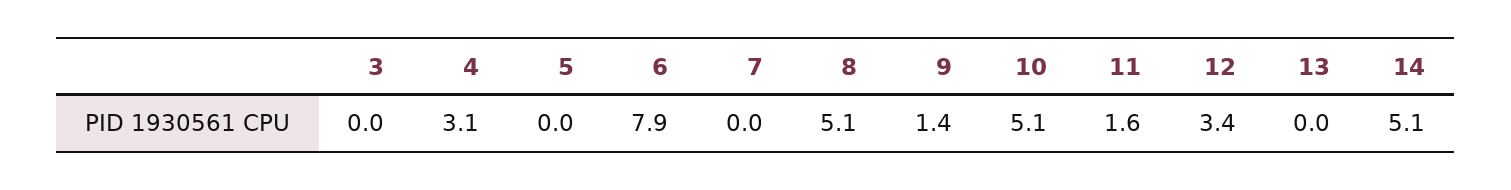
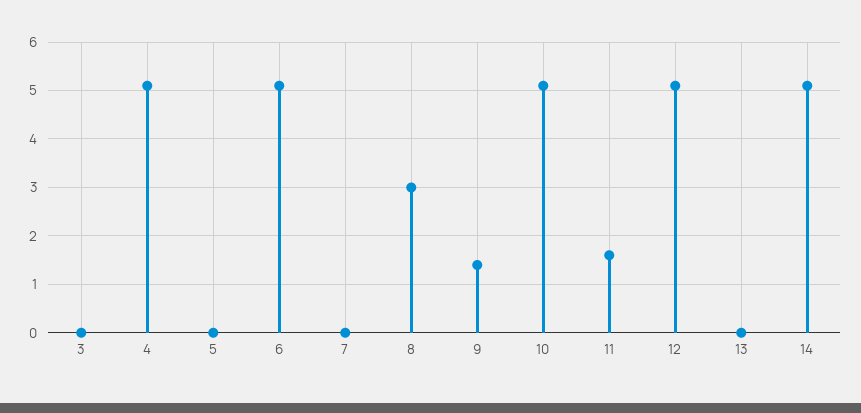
  {
    "3": 0,
-   "4": 3.1,
+   "4": 5,
    "5": 0,
-   "6": 7.9,
+   "6": 5,
    "7": 0,
-   "8": 5.1,
+   "8": 3,
    "9": 1.4,
    "10": 5.1,
    "11": 1.6,
-   "12": 3.4,
+   "12": 5,
    "13": 0,
    "14": 5.1
  }

